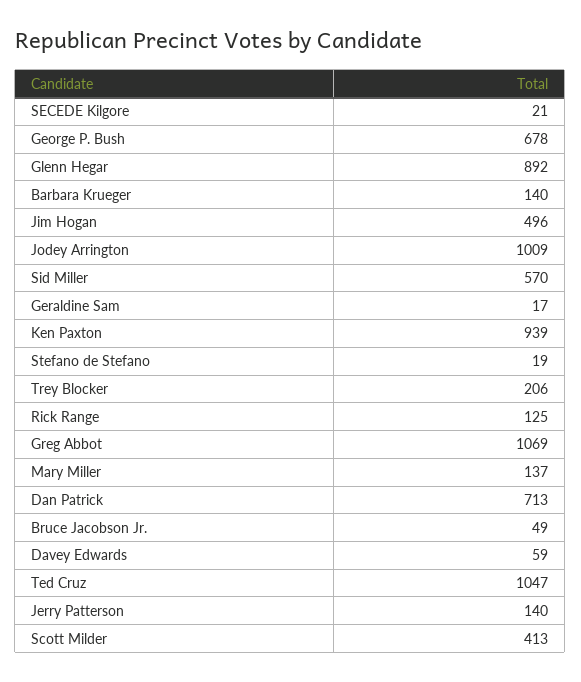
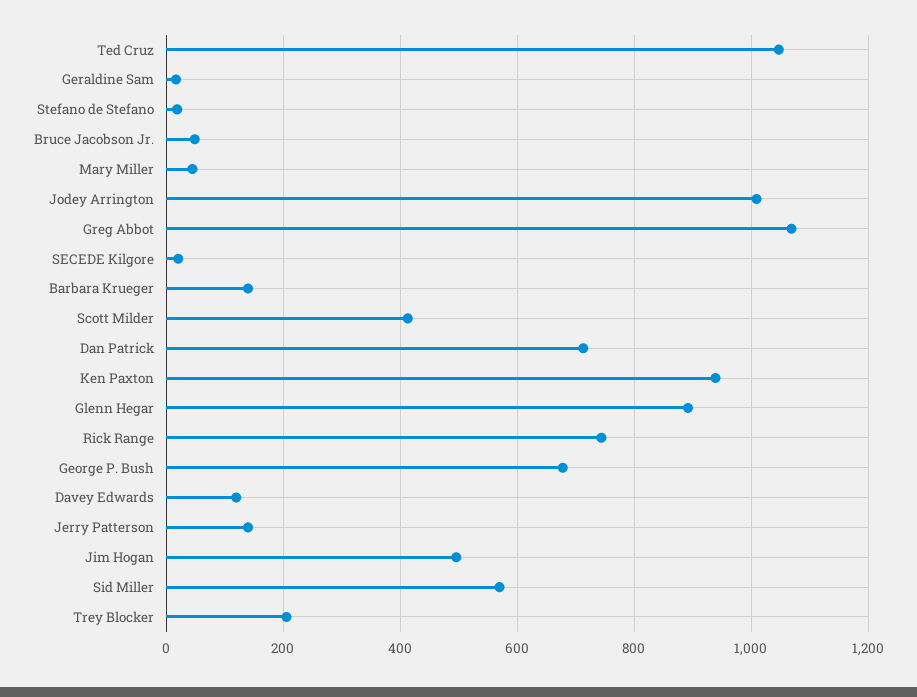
  {
    "SECEDE Kilgore": 21,
    "George P. Bush": 678,
    "Glenn Hegar": 892,
    "Barbara Krueger": 140,
    "Jim Hogan": 496,
    "Jodey Arrington": 1009,
    "Sid Miller": 570,
    "Geraldine Sam": 17,
    "Ken Paxton": 939,
    "Stefano de Stefano": 19,
    "Trey Blocker": 206,
-   "Rick Range": 125,
+   "Rick Range": 740,
    "Greg Abbot": 1069,
-   "Mary Miller": 137,
+   "Mary Miller": 40,
    "Dan Patrick": 713,
    "Bruce Jacobson Jr.": 49,
-   "Davey Edwards": 59,
+   "Davey Edwards": 120,
    "Ted Cruz": 1047,
    "Jerry Patterson": 140,
    "Scott Milder": 413
  }

